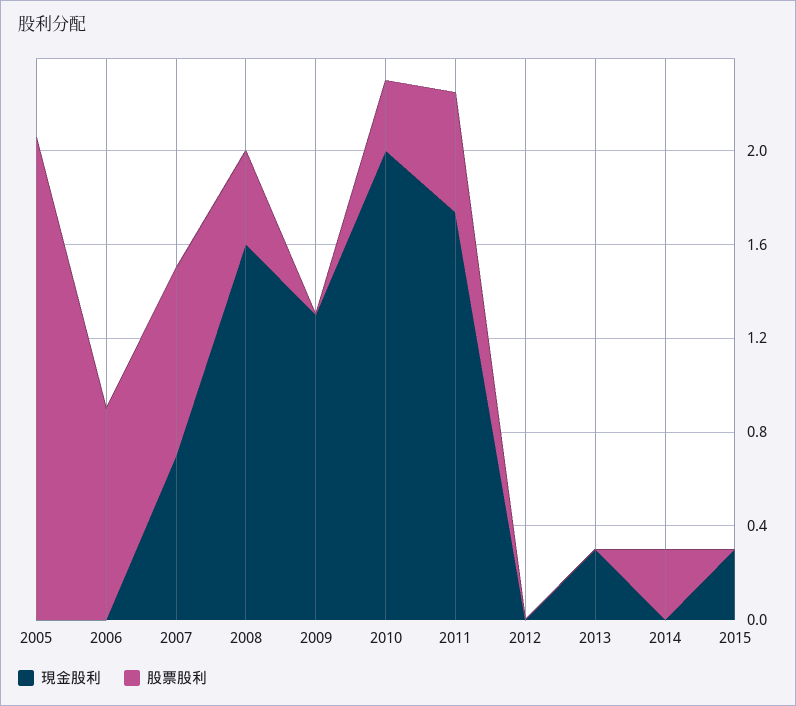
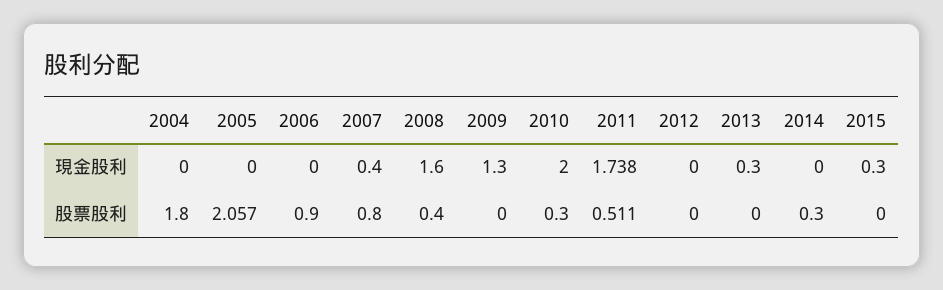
  {
    "現金股利": {
      "2005": 0,
      "2006": 0,
-     "2007": 0.7,
+     "2007": 0.4,
      "2008": 1.6,
      "2009": 1.3,
      "2010": 2,
      "2011": 1.738,
      "2012": 0,
      "2013": 0.3,
      "2014": 0,
-     "2015": 0.3
+     "2015": 0.3,
+     "2004": 0
    },
    "股票股利": {
      "2005": 2.057,
      "2006": 0.9,
      "2007": 0.8,
      "2008": 0.4,
      "2009": 0,
      "2010": 0.3,
      "2011": 0.511,
      "2012": 0,
      "2013": 0,
      "2014": 0.3,
-     "2015": 0
+     "2015": 0,
+     "2004": 1.8
    }
  }

